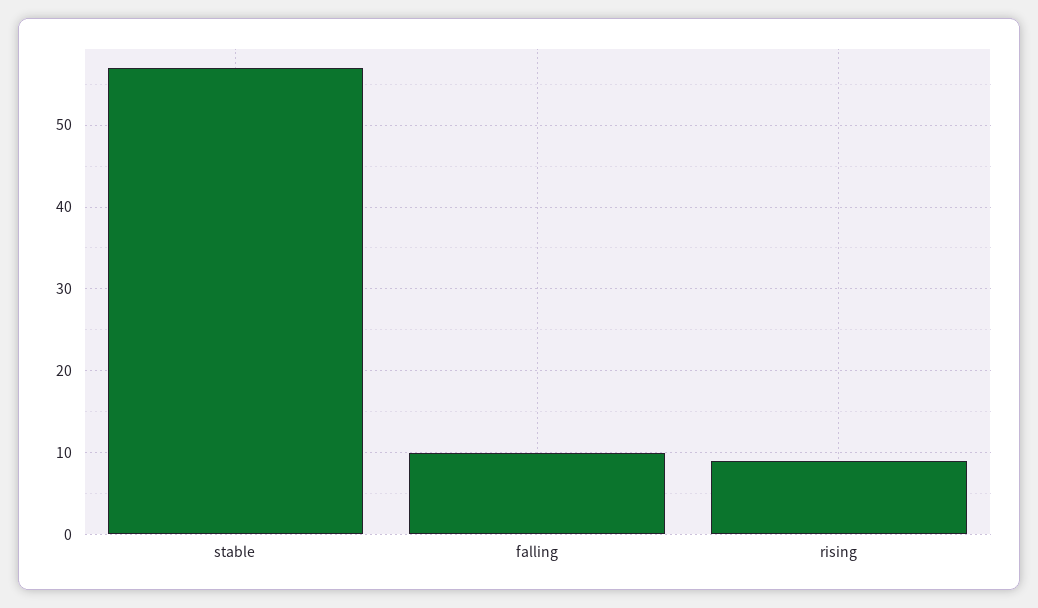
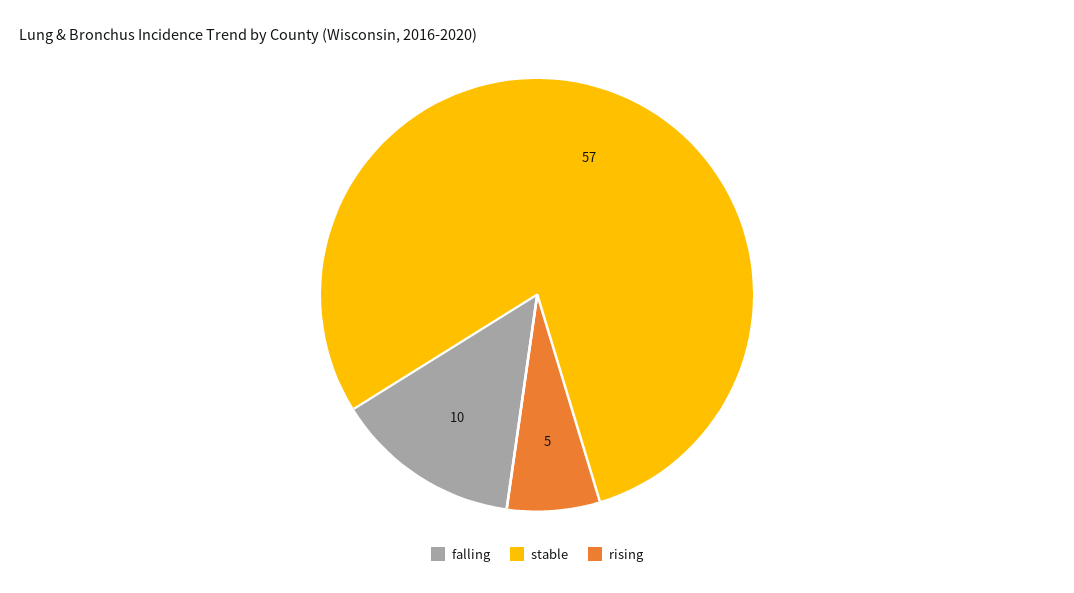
  {
    "stable": 57,
    "falling": 10,
-   "rising": 9
+   "rising": 5
  }

